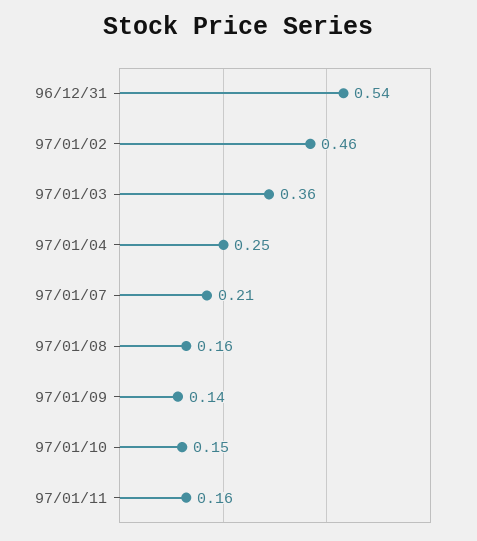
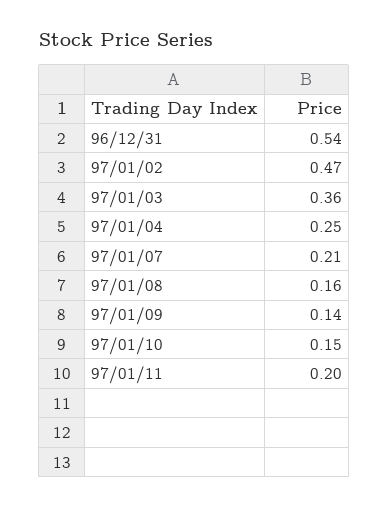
  {
    "96/12/31": 0.54,
-   "97/01/02": 0.46,
+   "97/01/02": 0.47,
    "97/01/03": 0.36,
    "97/01/04": 0.25,
    "97/01/07": 0.21,
    "97/01/08": 0.16,
    "97/01/09": 0.14,
    "97/01/10": 0.15,
-   "97/01/11": 0.16
+   "97/01/11": 0.2
  }

